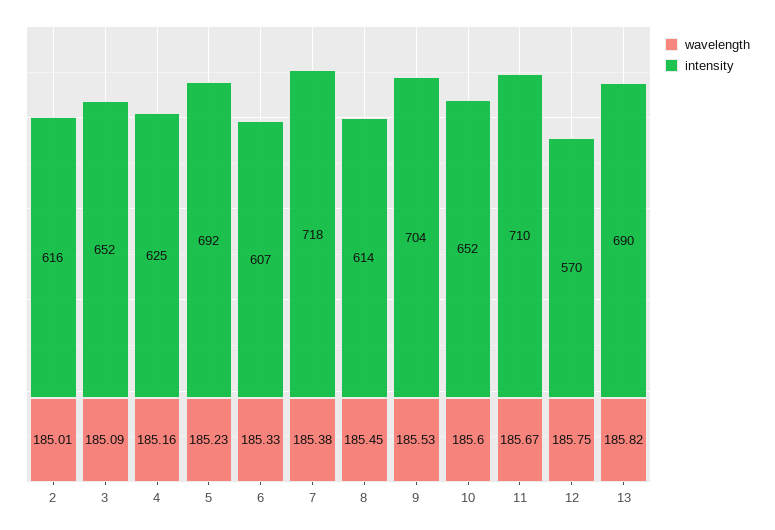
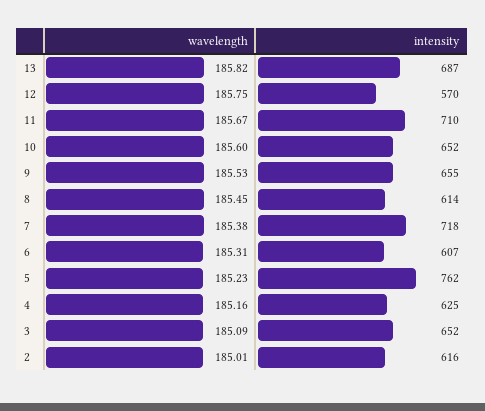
  {
    "wavelength": {
      "2": 185.01,
      "3": 185.09,
      "4": 185.16,
      "5": 185.23,
-     "6": 185.33,
+     "6": 185.31,
      "7": 185.38,
      "8": 185.45,
      "9": 185.53,
      "10": 185.6,
      "11": 185.67,
      "12": 185.75,
      "13": 185.82
    },
    "intensity": {
      "2": 616,
      "3": 652,
      "4": 625,
-     "5": 692,
+     "5": 762,
      "6": 607,
      "7": 718,
      "8": 614,
-     "9": 704,
+     "9": 655,
      "10": 652,
      "11": 710,
      "12": 570,
-     "13": 690
+     "13": 687
    }
  }

